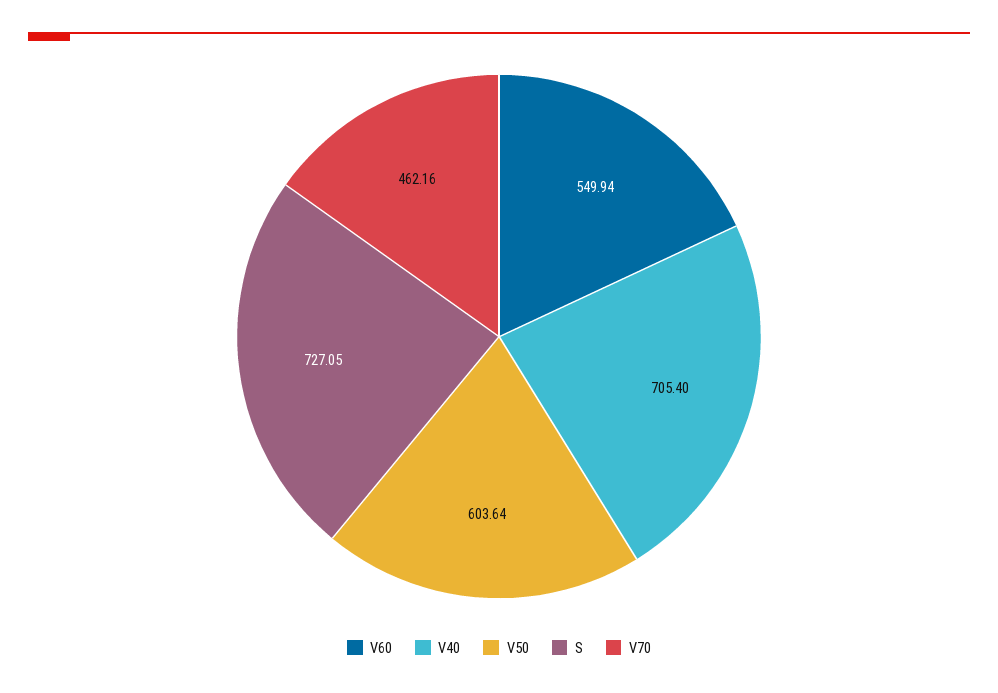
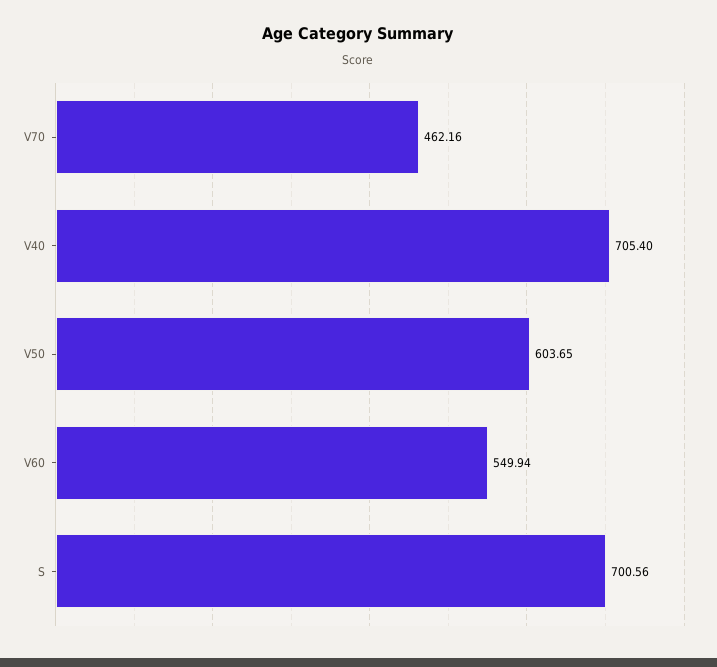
  {
    "V60": 549.94,
    "V40": 705.4,
-   "V50": 603.64,
+   "V50": 603.65,
-   "S": 727.05,
+   "S": 700.56,
    "V70": 462.16
  }

